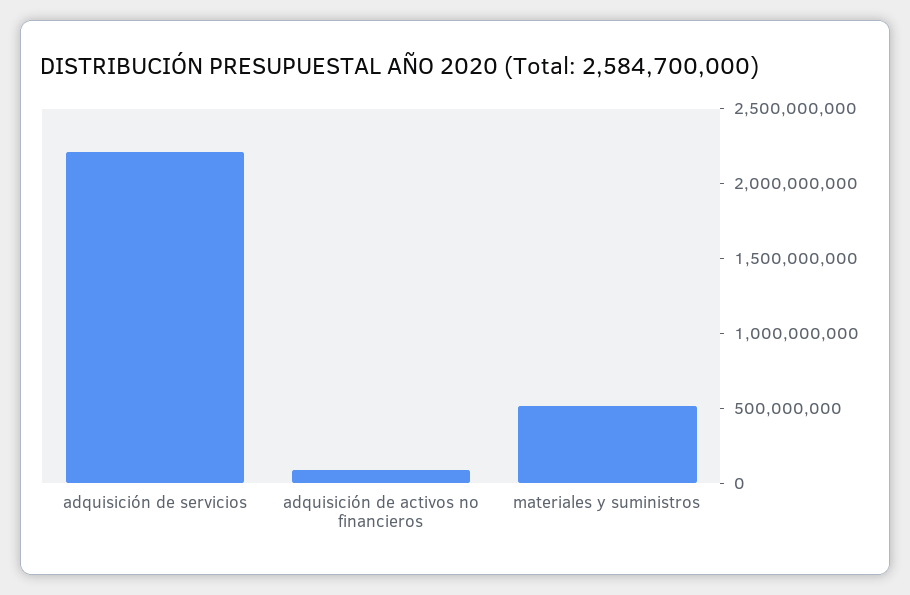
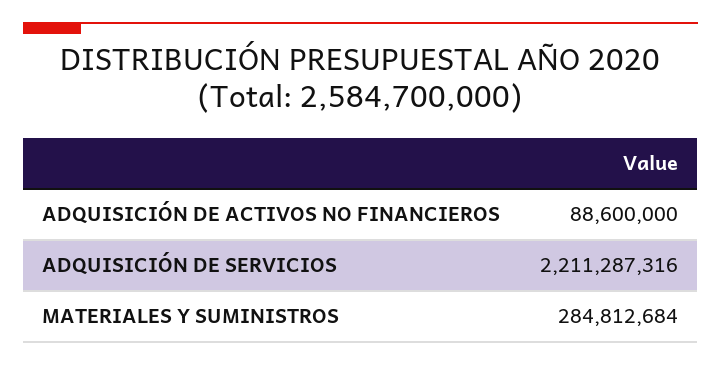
  {
    "adquisición de servicios": 2211287316,
    "adquisición de activos no financieros": 88600000,
-   "materiales y suministros": 500000000
+   "materiales y suministros": 284812684
  }

